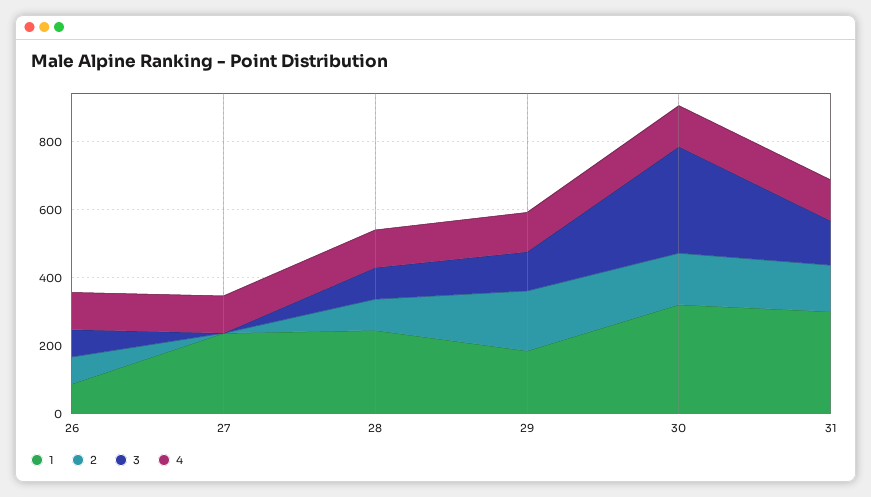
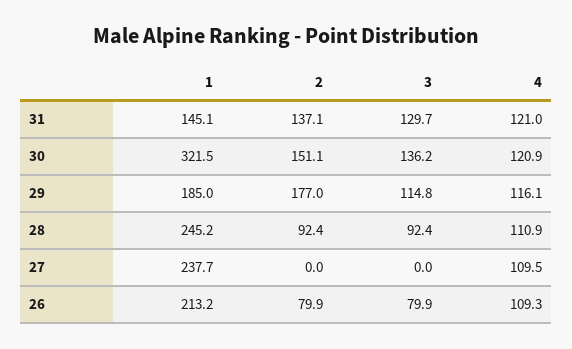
  {
    "1": {
-     "26": 100,
+     "26": 213.2,
      "27": 237.7,
      "28": 245.2,
      "29": 185,
      "30": 321.5,
-     "31": 300
+     "31": 145.1
    },
    "2": {
      "26": 79.9,
      "27": 0,
      "28": 92.4,
      "29": 177,
      "30": 151.1,
      "31": 137.1
    },
    "3": {
      "26": 79.9,
      "27": 0,
      "28": 92.4,
      "29": 114.8,
-     "30": 300,
+     "30": 136.2,
      "31": 129.7
    },
    "4": {
      "26": 109.3,
      "27": 109.5,
      "28": 110.9,
      "29": 116.1,
      "30": 120.9,
      "31": 121
    }
  }

